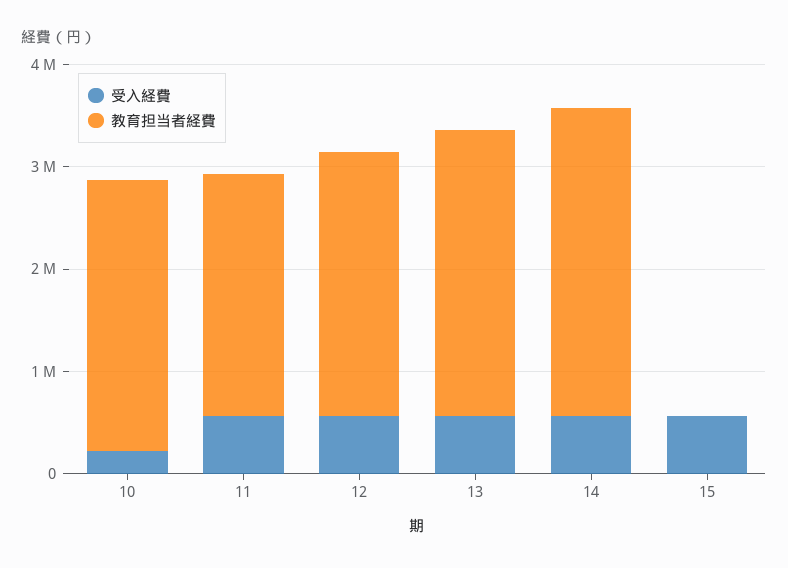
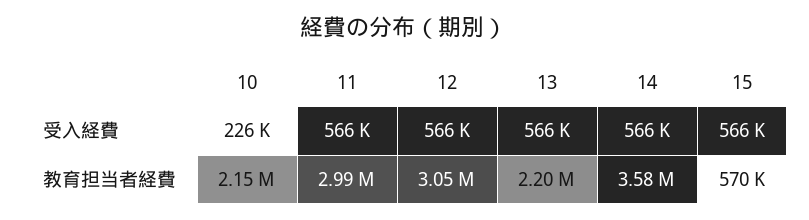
  {
    "受入経費": {
      "10": 226000,
      "11": 566000,
      "12": 566000,
      "13": 566000,
      "14": 566000,
      "15": 566000
    },
    "教育担当者経費": {
-     "10": 2600000,
+     "10": 2150000,
-     "11": 2400000,
+     "11": 2990000,
-     "12": 2600000,
+     "12": 3050000,
-     "13": 2800000,
+     "13": 2200000,
-     "14": 3000000,
+     "14": 3580000,
-     "15": 0
+     "15": 570000
    }
  }

